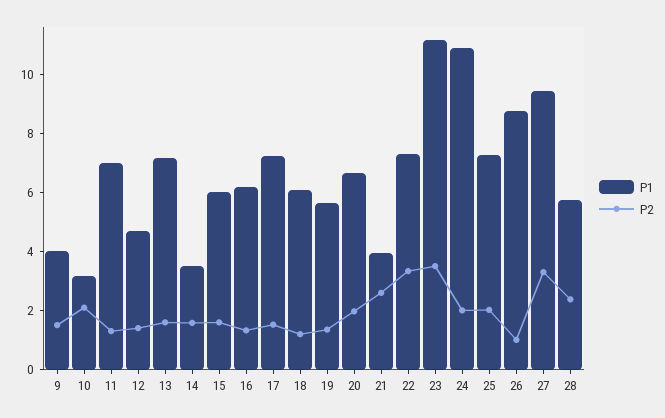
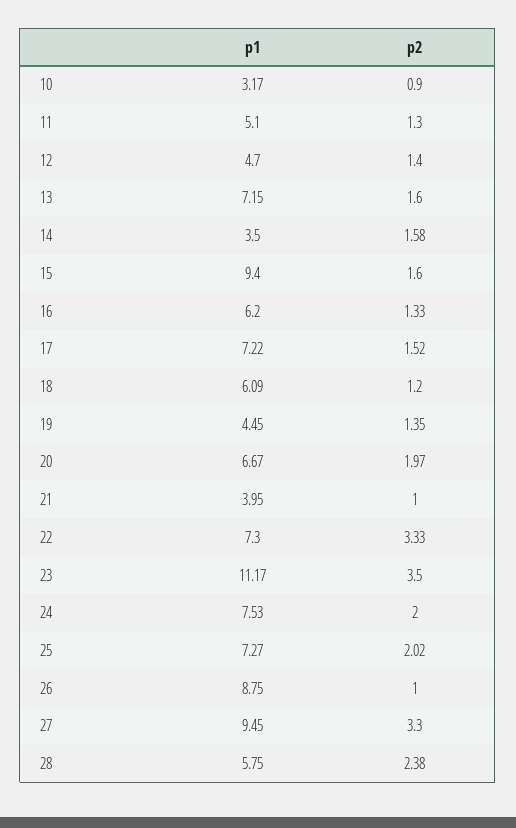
  {
    "P1": {
-     "9": 4,
      "10": 3.17,
-     "11": 7,
+     "11": 5.1,
      "12": 4.7,
      "13": 7.15,
      "14": 3.5,
-     "15": 6,
+     "15": 9.4,
      "16": 6.2,
      "17": 7.22,
      "18": 6.09,
-     "19": 5.5,
+     "19": 4.45,
      "20": 6.67,
      "21": 3.95,
      "22": 7.3,
      "23": 11.17,
-     "24": 11,
+     "24": 7.53,
      "25": 7.27,
      "26": 8.75,
      "27": 9.45,
      "28": 5.75
    },
    "P2": {
-     "9": 1.5,
-     "10": 2,
+     "10": 0.9,
      "11": 1.3,
      "12": 1.4,
      "13": 1.6,
      "14": 1.58,
      "15": 1.6,
      "16": 1.33,
      "17": 1.52,
      "18": 1.2,
      "19": 1.35,
      "20": 1.97,
-     "21": 2.5,
+     "21": 1,
      "22": 3.33,
      "23": 3.5,
      "24": 2,
      "25": 2.02,
      "26": 1,
      "27": 3.3,
      "28": 2.38
    }
  }

